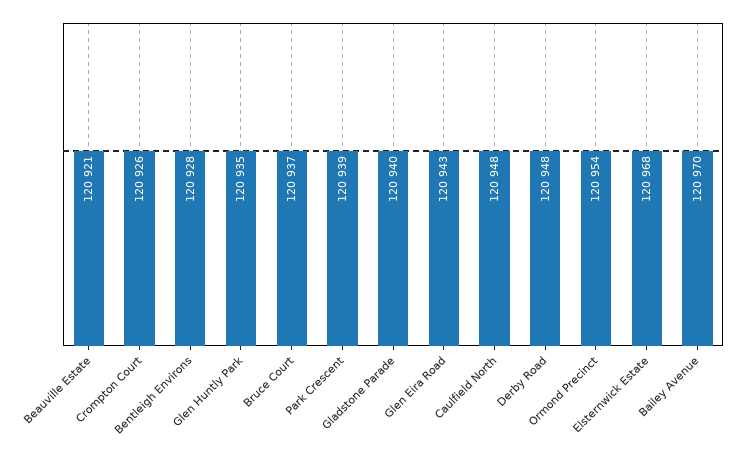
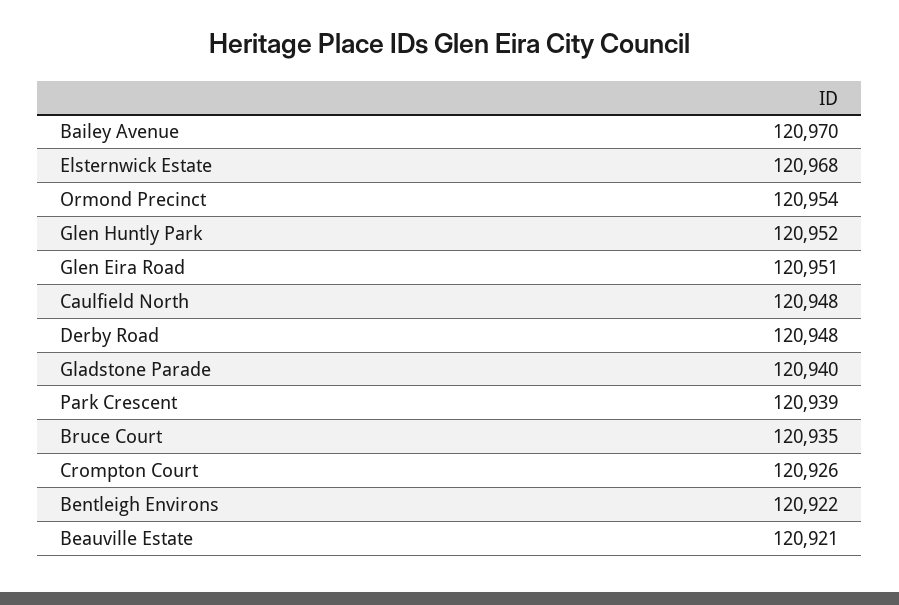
  {
    "Beauville Estate": 120921,
    "Crompton Court": 120926,
-   "Bentleigh Environs": 120928,
+   "Bentleigh Environs": 120922,
-   "Glen Huntly Park": 120935,
+   "Glen Huntly Park": 120952,
-   "Bruce Court": 120937,
+   "Bruce Court": 120935,
    "Park Crescent": 120939,
    "Gladstone Parade": 120940,
-   "Glen Eira Road": 120943,
+   "Glen Eira Road": 120951,
    "Caulfield North": 120948,
    "Derby Road": 120948,
    "Ormond Precinct": 120954,
    "Elsternwick Estate": 120968,
    "Bailey Avenue": 120970
  }

